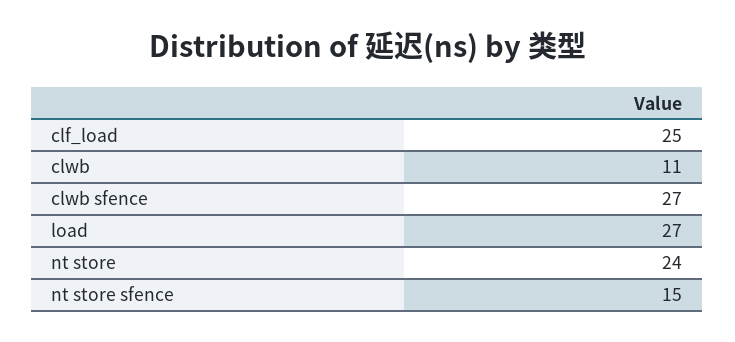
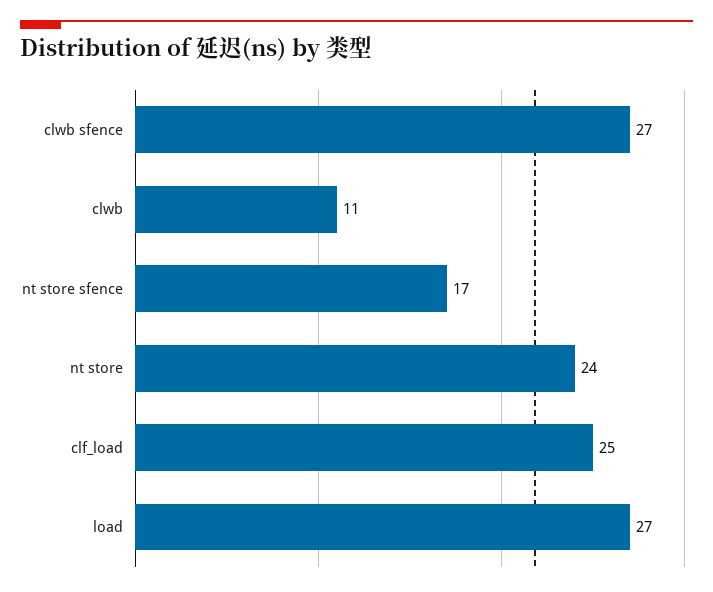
  {
    "clf_load": 25,
    "clwb": 11,
    "clwb sfence": 27,
    "load": 27,
    "nt store": 24,
-   "nt store sfence": 15
+   "nt store sfence": 17
  }

